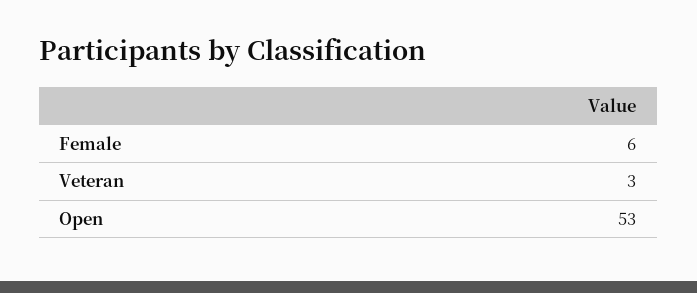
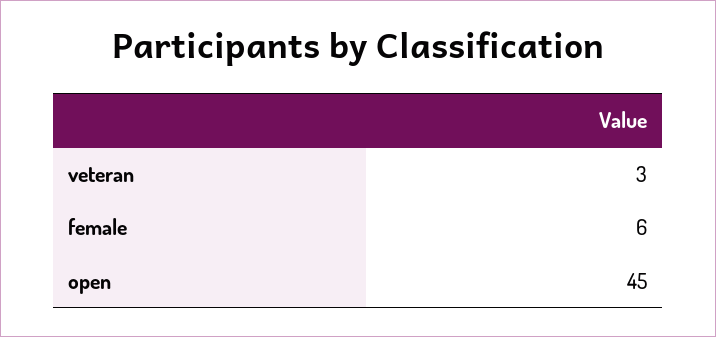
  {
    "Female": 6,
    "Veteran": 3,
-   "Open": 53
+   "Open": 45
  }

